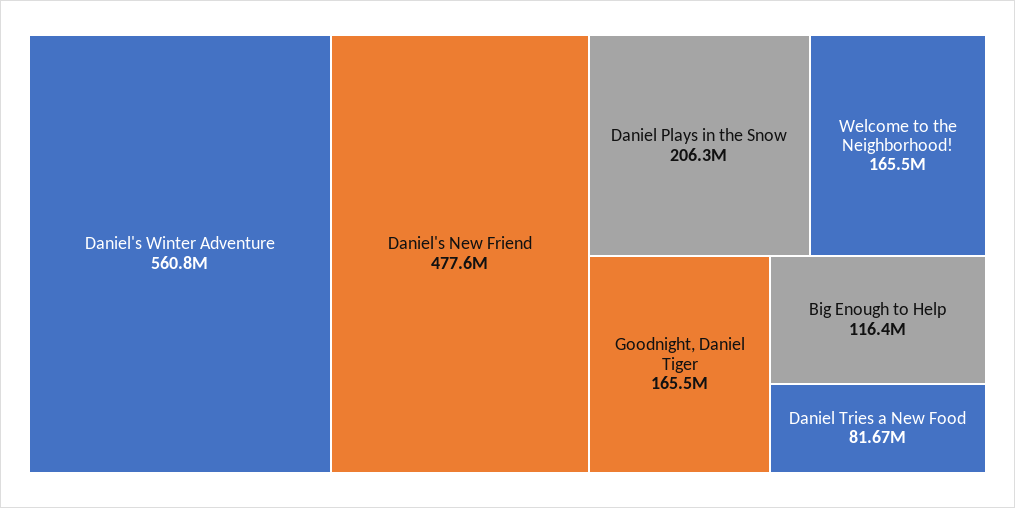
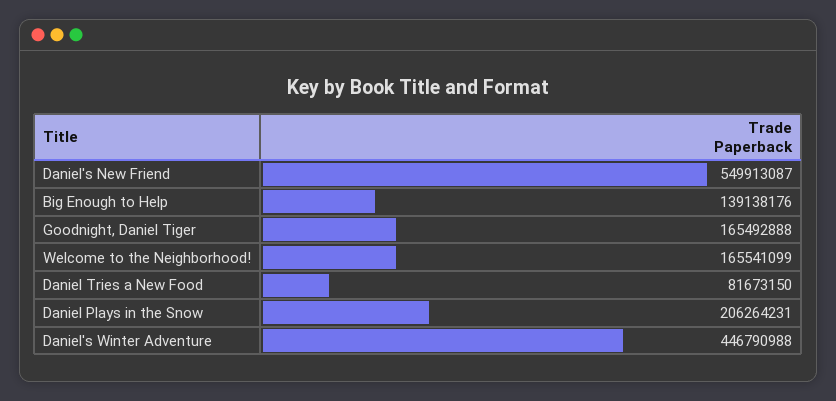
  {
-   "Daniel's Winter Adventure": 560800000,
+   "Daniel's Winter Adventure": 446790988,
-   "Daniel's New Friend": 477600000,
+   "Daniel's New Friend": 549913087,
    "Daniel Plays in the Snow": 206264231,
    "Welcome to the Neighborhood!": 165541099,
    "Goodnight, Daniel Tiger": 165492888,
-   "Big Enough to Help": 116400000,
+   "Big Enough to Help": 139138176,
    "Daniel Tries a New Food": 81673150
  }

